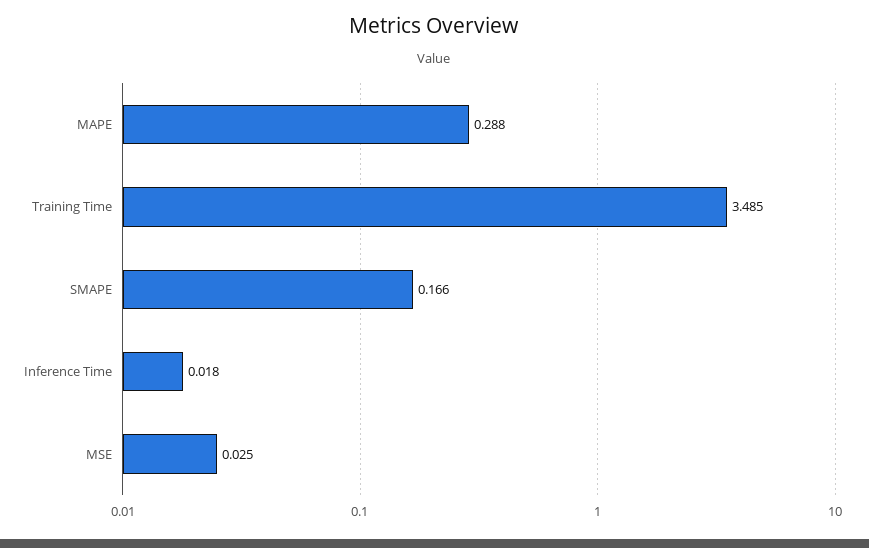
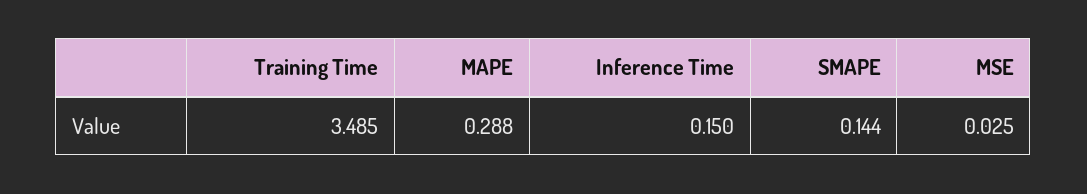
  {
    "MAPE": 0.288,
    "Training Time": 3.485,
-   "SMAPE": 0.166,
+   "SMAPE": 0.144,
-   "Inference Time": 0.018,
+   "Inference Time": 0.15,
    "MSE": 0.025
  }

